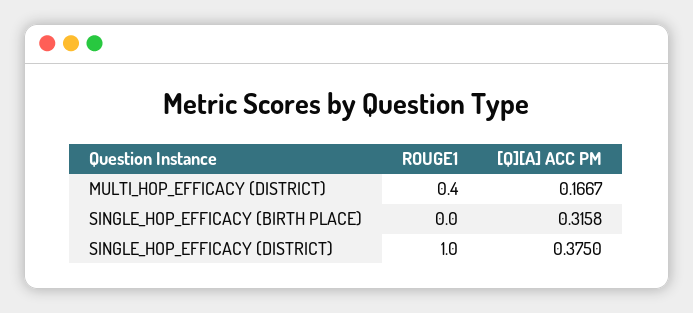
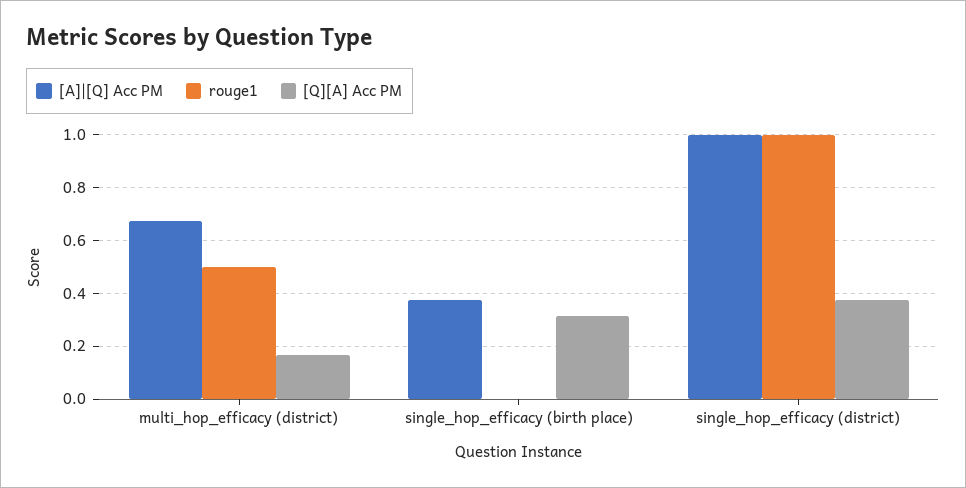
  {
    "ROUGE1": {
-     "MULTI_HOP_EFFICACY (DISTRICT)": 0.4,
+     "MULTI_HOP_EFFICACY (DISTRICT)": 0.5,
      "SINGLE_HOP_EFFICACY (BIRTH PLACE)": 0,
      "SINGLE_HOP_EFFICACY (DISTRICT)": 1
    },
    "[Q][A] ACC PM": {
      "MULTI_HOP_EFFICACY (DISTRICT)": 0.1667,
      "SINGLE_HOP_EFFICACY (BIRTH PLACE)": 0.3158,
      "SINGLE_HOP_EFFICACY (DISTRICT)": 0.375
-   }
+   },
+   "[A]|[Q] Acc PM": {
+     "MULTI_HOP_EFFICACY (DISTRICT)": 0.675,
+     "SINGLE_HOP_EFFICACY (BIRTH PLACE)": 0.375,
+     "SINGLE_HOP_EFFICACY (DISTRICT)": 1
+   }
  }

